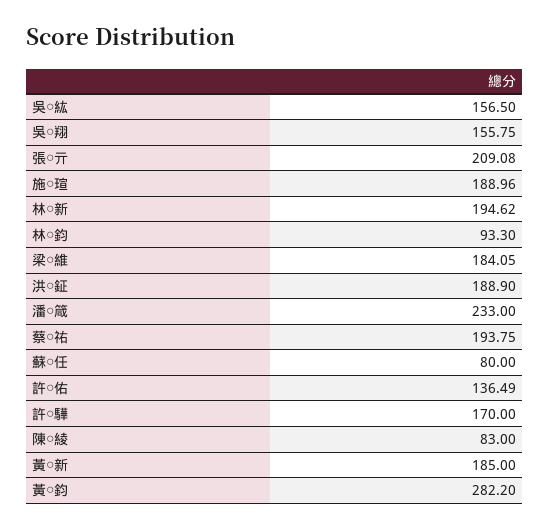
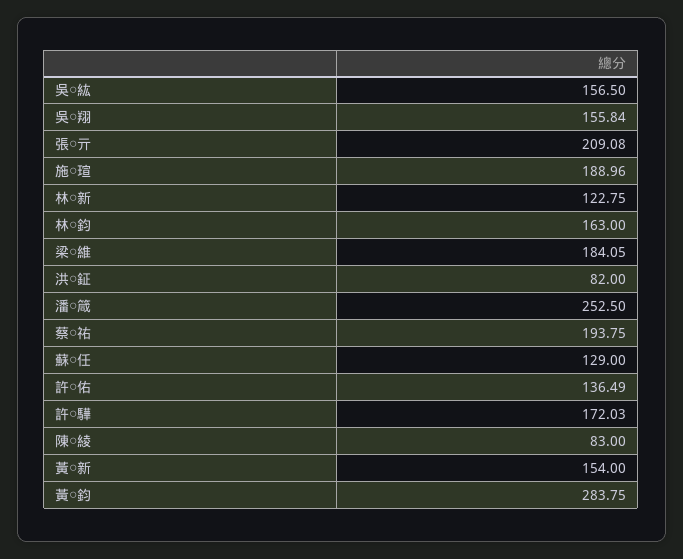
  {
    "吳○紘": 156.5,
-   "吳○翔": 155.75,
+   "吳○翔": 155.84,
    "張○亓": 209.08,
    "施○瑄": 188.96,
-   "林○新": 194.62,
+   "林○新": 122.75,
-   "林○鈞": 93.3,
+   "林○鈞": 163,
    "梁○維": 184.05,
-   "洪○鉦": 188.9,
+   "洪○鉦": 82,
-   "潘○箴": 233,
+   "潘○箴": 252.5,
    "蔡○祐": 193.75,
-   "蘇○任": 80,
+   "蘇○任": 129,
    "許○佑": 136.49,
-   "許○驊": 170,
+   "許○驊": 172.03,
    "陳○綾": 83,
-   "黃○新": 185,
+   "黃○新": 154,
-   "黃○鈞": 282.2
+   "黃○鈞": 283.75
  }

